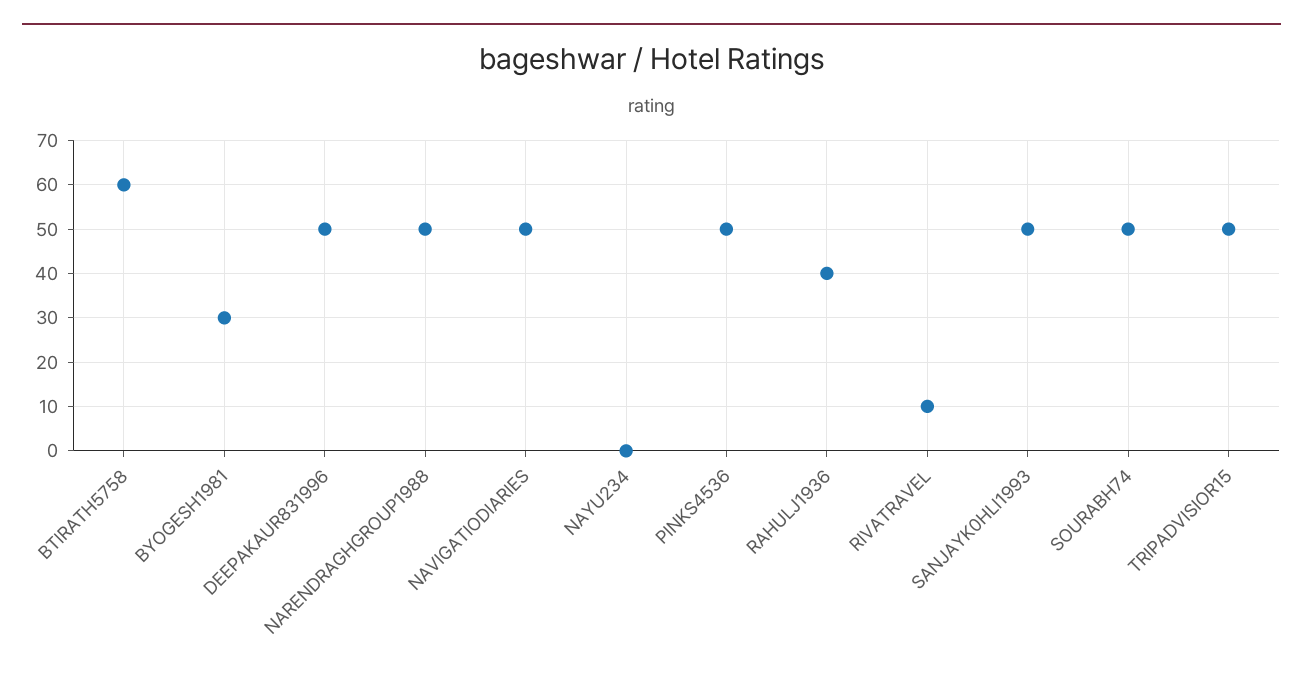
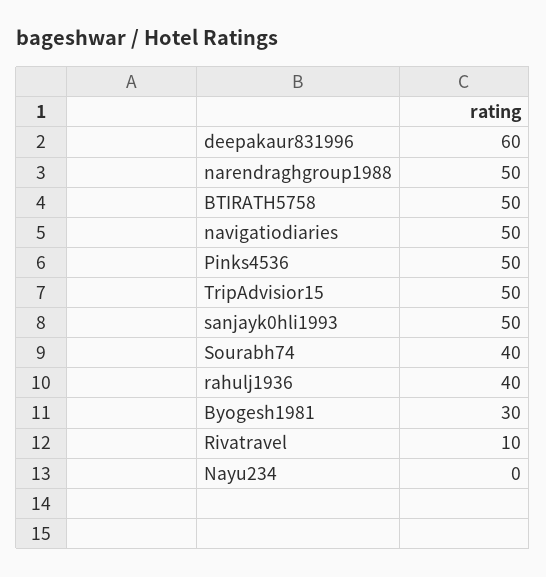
  {
-   "BTIRATH5758": 60,
+   "BTIRATH5758": 50,
    "BYOGESH1981": 30,
-   "DEEPAKAUR831996": 50,
+   "DEEPAKAUR831996": 60,
    "NARENDRAGHGROUP1988": 50,
    "NAVIGATIODIARIES": 50,
    "NAYU234": 0,
    "PINKS4536": 50,
    "RAHULJ1936": 40,
    "RIVATRAVEL": 10,
    "SANJAYK0HLI1993": 50,
-   "SOURABH74": 50,
+   "SOURABH74": 40,
    "TRIPADVISIOR15": 50
  }

